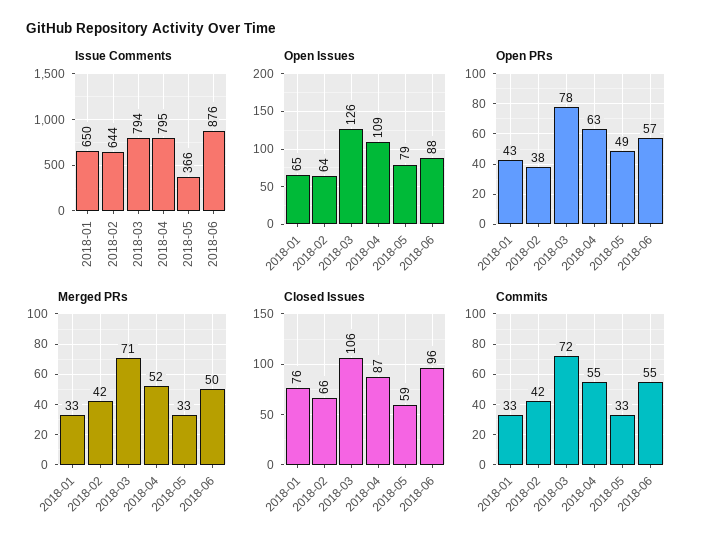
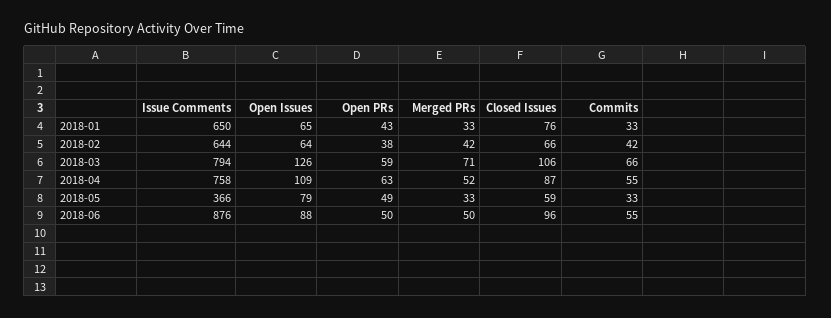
  {
    "Issue Comments": {
      "2018-01": 650,
      "2018-02": 644,
      "2018-03": 794,
-     "2018-04": 795,
+     "2018-04": 758,
      "2018-05": 366,
      "2018-06": 876
    },
    "Open Issues": {
      "2018-01": 65,
      "2018-02": 64,
      "2018-03": 126,
      "2018-04": 109,
      "2018-05": 79,
      "2018-06": 88
    },
    "Open PRs": {
      "2018-01": 43,
      "2018-02": 38,
-     "2018-03": 78,
+     "2018-03": 59,
      "2018-04": 63,
      "2018-05": 49,
-     "2018-06": 57
+     "2018-06": 50
    },
    "Merged PRs": {
      "2018-01": 33,
      "2018-02": 42,
      "2018-03": 71,
      "2018-04": 52,
      "2018-05": 33,
      "2018-06": 50
    },
    "Closed Issues": {
      "2018-01": 76,
      "2018-02": 66,
      "2018-03": 106,
      "2018-04": 87,
      "2018-05": 59,
      "2018-06": 96
    },
    "Commits": {
      "2018-01": 33,
      "2018-02": 42,
-     "2018-03": 72,
+     "2018-03": 66,
      "2018-04": 55,
      "2018-05": 33,
      "2018-06": 55
    }
  }

